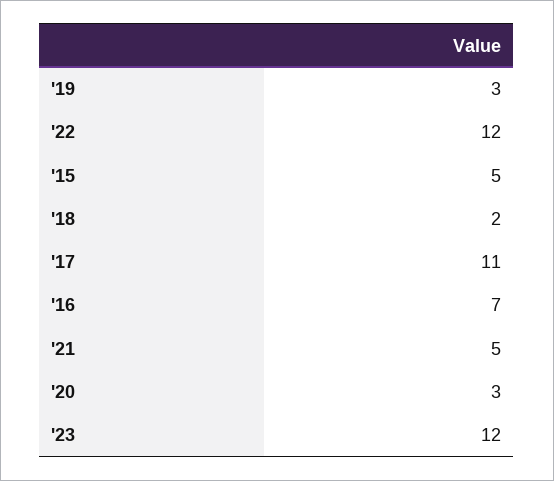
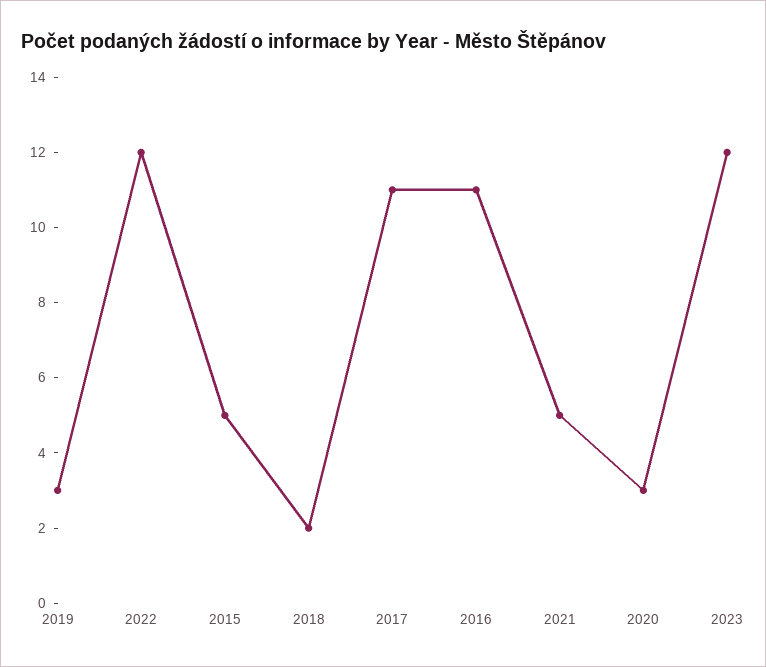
  {
    "'19": 3,
    "'22": 12,
    "'15": 5,
    "'18": 2,
    "'17": 11,
-   "'16": 7,
+   "'16": 11,
    "'21": 5,
    "'20": 3,
    "'23": 12
  }

